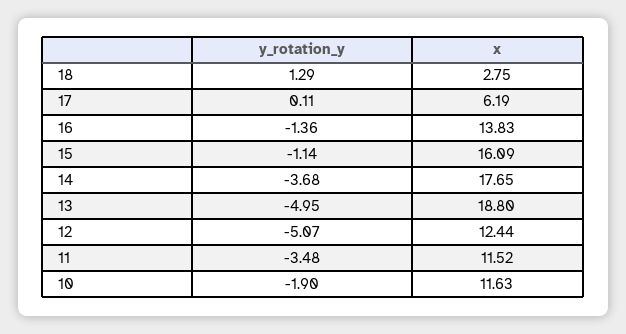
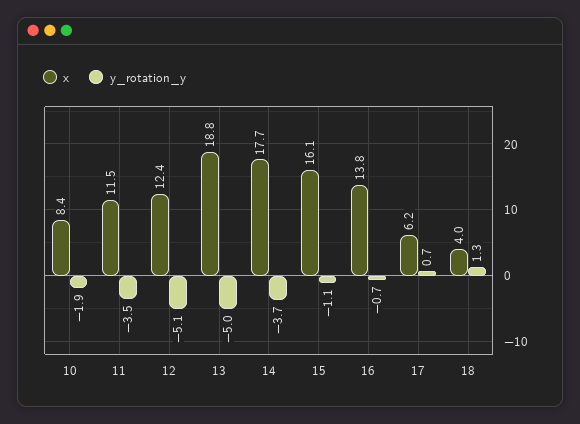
  {
    "y_rotation_y": {
      "18": 1.29,
-     "17": 0.11,
+     "17": 0.7,
-     "16": -1.36,
+     "16": -0.7,
      "15": -1.14,
      "14": -3.68,
      "13": -4.95,
      "12": -5.07,
      "11": -3.48,
      "10": -1.9
    },
    "x": {
-     "18": 2.75,
+     "18": 4,
      "17": 6.19,
      "16": 13.83,
      "15": 16.09,
      "14": 17.65,
      "13": 18.8,
      "12": 12.44,
      "11": 11.52,
-     "10": 11.63
+     "10": 8.4
    }
  }

